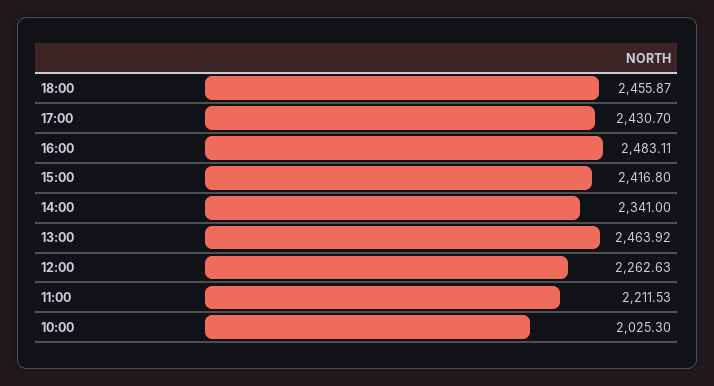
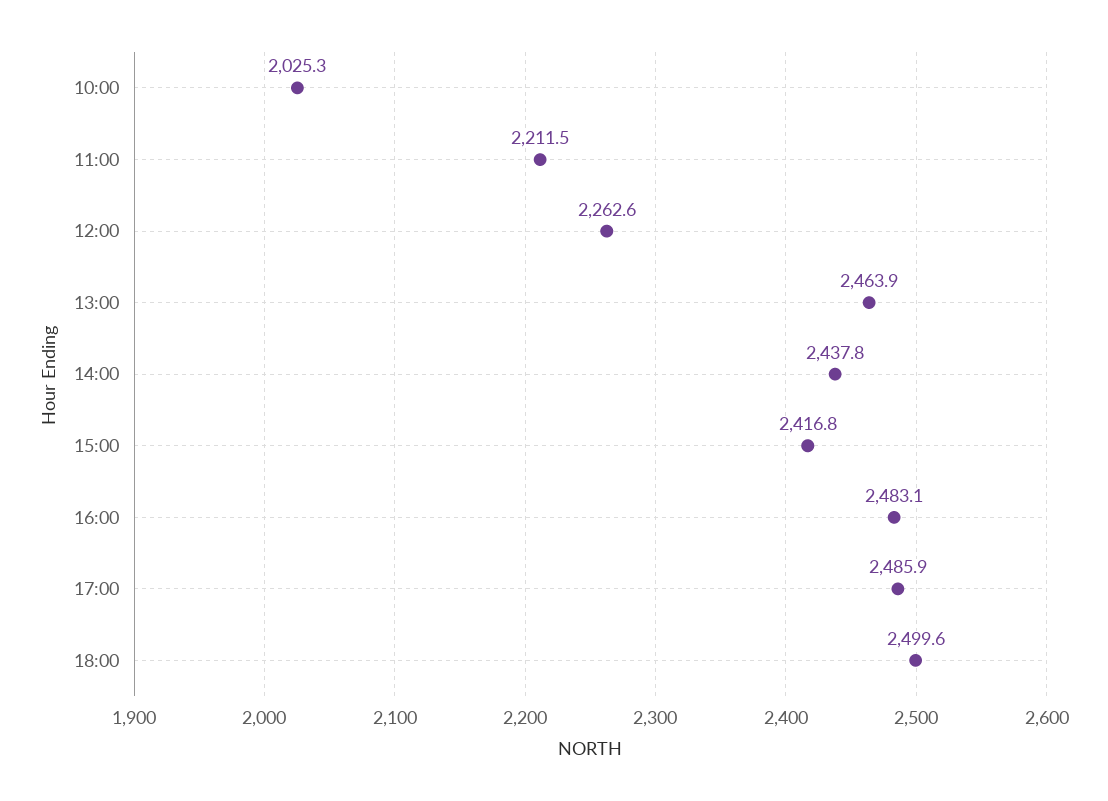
  {
-   "18:00": 2455.87,
+   "18:00": 2499.6,
-   "17:00": 2430.7,
+   "17:00": 2485.9,
    "16:00": 2483.11,
    "15:00": 2416.8,
-   "14:00": 2341,
+   "14:00": 2437.8,
    "13:00": 2463.92,
    "12:00": 2262.63,
    "11:00": 2211.53,
    "10:00": 2025.3
  }

